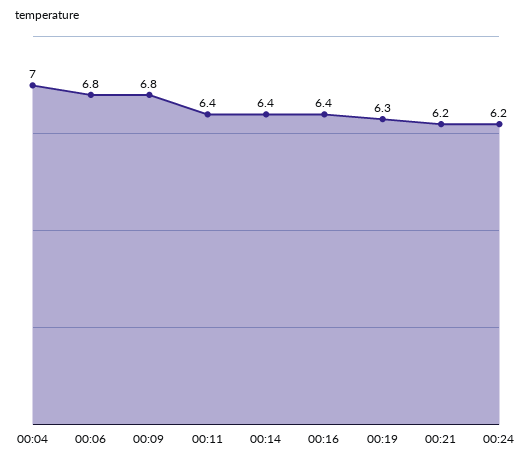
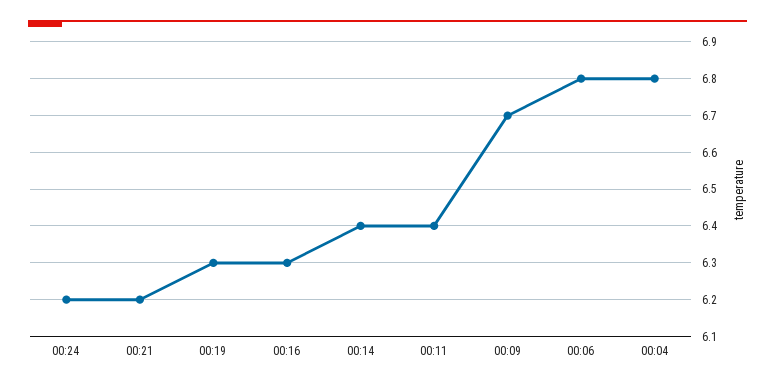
  {
-   "00:04": 7,
+   "00:04": 6.8,
    "00:06": 6.8,
-   "00:09": 6.8,
+   "00:09": 6.7,
    "00:11": 6.4,
    "00:14": 6.4,
-   "00:16": 6.4,
+   "00:16": 6.3,
    "00:19": 6.3,
    "00:21": 6.2,
    "00:24": 6.2
  }

